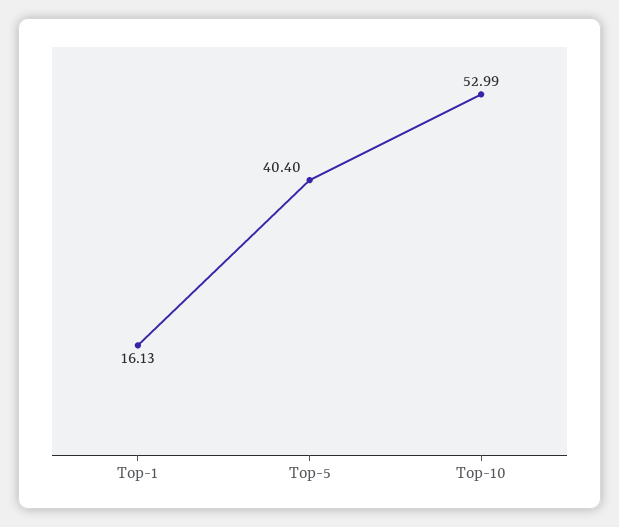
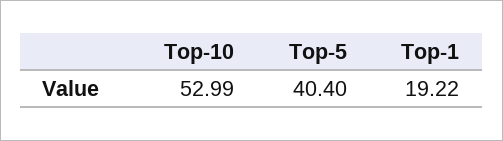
  {
-   "Top-1": 16.13,
+   "Top-1": 19.22,
    "Top-5": 40.4,
    "Top-10": 52.99
  }

